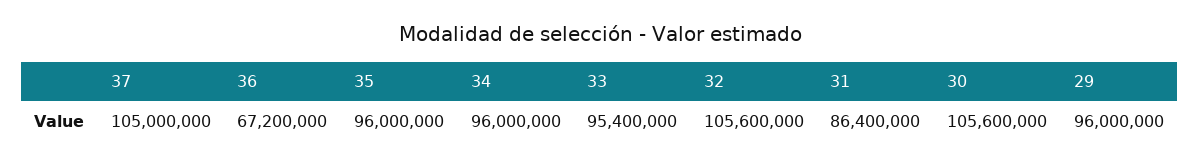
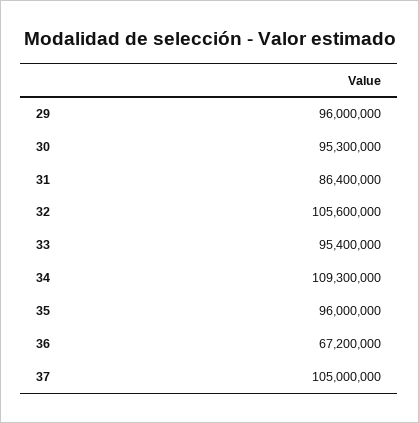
  {
    "37": 105000000,
    "36": 67200000,
    "35": 96000000,
-   "34": 96000000,
+   "34": 109300000,
    "33": 95400000,
    "32": 105600000,
    "31": 86400000,
-   "30": 105600000,
+   "30": 95300000,
    "29": 96000000
  }

